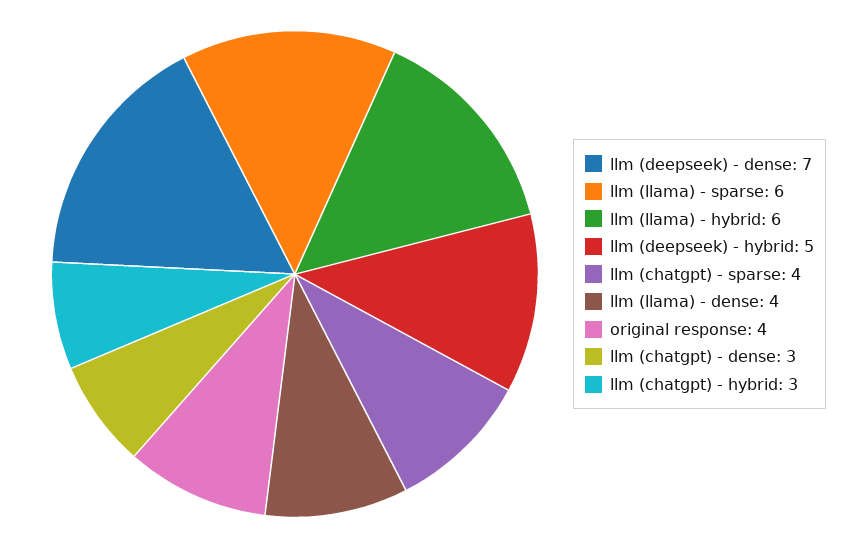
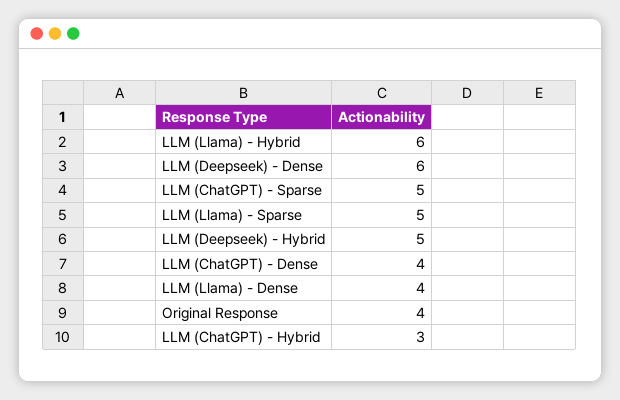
  {
-   "llm (deepseek) - dense": 7,
+   "llm (deepseek) - dense": 6,
-   "llm (llama) - sparse": 6,
+   "llm (llama) - sparse": 5,
    "llm (llama) - hybrid": 6,
    "llm (deepseek) - hybrid": 5,
-   "llm (chatgpt) - sparse": 4,
+   "llm (chatgpt) - sparse": 5,
    "llm (llama) - dense": 4,
    "original response": 4,
-   "llm (chatgpt) - dense": 3,
+   "llm (chatgpt) - dense": 4,
    "llm (chatgpt) - hybrid": 3
  }

